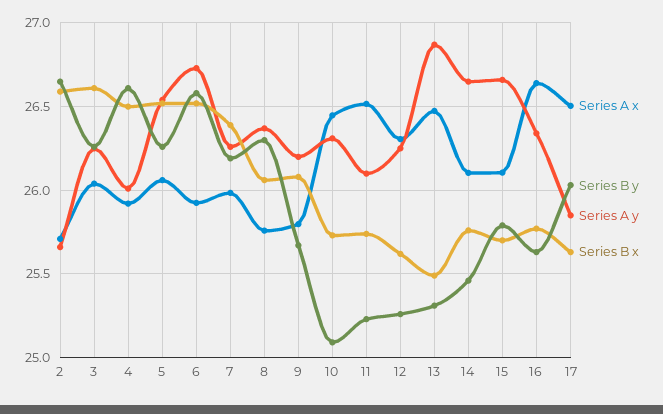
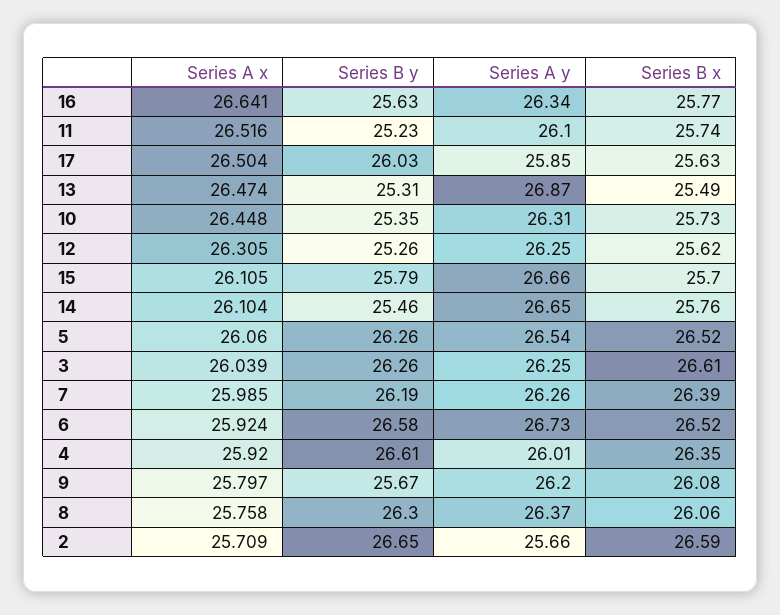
  {
    "Series A x": {
      "2": 25.709,
      "3": 26.039,
      "4": 25.92,
      "5": 26.06,
      "6": 25.924,
      "7": 25.985,
      "8": 25.758,
      "9": 25.797,
      "10": 26.448,
      "11": 26.516,
      "12": 26.305,
      "13": 26.474,
      "14": 26.104,
      "15": 26.105,
      "16": 26.641,
      "17": 26.504
    },
    "Series B y": {
      "2": 26.65,
      "3": 26.26,
      "4": 26.61,
      "5": 26.26,
      "6": 26.58,
      "7": 26.19,
      "8": 26.3,
      "9": 25.67,
-     "10": 25.1,
+     "10": 25.35,
      "11": 25.23,
      "12": 25.26,
      "13": 25.31,
      "14": 25.46,
      "15": 25.79,
      "16": 25.63,
      "17": 26.03
    },
    "Series A y": {
      "2": 25.66,
      "3": 26.25,
      "4": 26.01,
      "5": 26.54,
      "6": 26.73,
      "7": 26.26,
      "8": 26.37,
      "9": 26.2,
      "10": 26.31,
      "11": 26.1,
      "12": 26.25,
      "13": 26.87,
      "14": 26.65,
      "15": 26.66,
      "16": 26.34,
      "17": 25.85
    },
    "Series B x": {
      "2": 26.59,
      "3": 26.61,
-     "4": 26.5,
+     "4": 26.35,
      "5": 26.52,
      "6": 26.52,
      "7": 26.39,
      "8": 26.06,
      "9": 26.08,
      "10": 25.73,
      "11": 25.74,
      "12": 25.62,
      "13": 25.49,
      "14": 25.76,
      "15": 25.7,
      "16": 25.77,
      "17": 25.63
    }
  }

